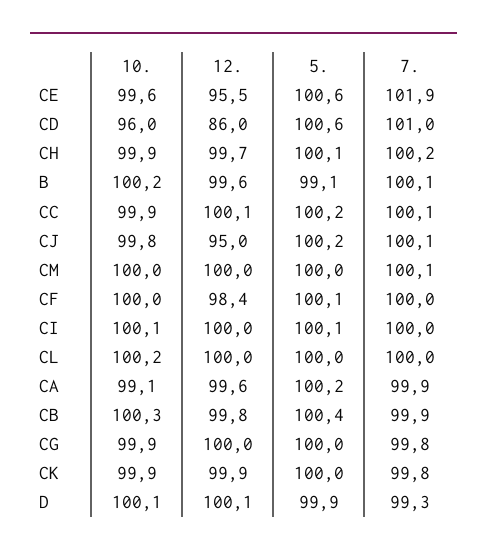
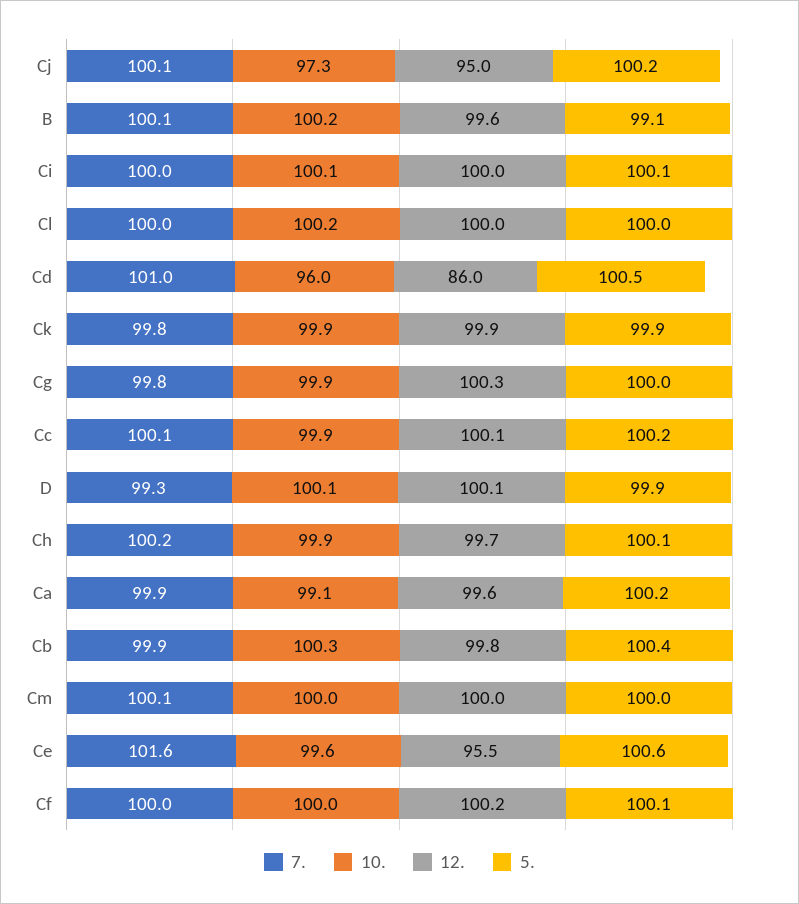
  {
    "10.": {
      "CE": 99.6,
      "CD": 96,
      "CH": 99.9,
      "B": 100.2,
      "CC": 99.9,
-     "CJ": 99.8,
+     "CJ": 97.3,
      "CM": 100,
      "CF": 100,
      "CI": 100.1,
      "CL": 100.2,
      "CA": 99.1,
      "CB": 100.3,
      "CG": 99.9,
      "CK": 99.9,
      "D": 100.1
    },
    "12.": {
      "CE": 95.5,
      "CD": 86,
      "CH": 99.7,
      "B": 99.6,
      "CC": 100.1,
      "CJ": 95,
      "CM": 100,
-     "CF": 98.4,
+     "CF": 100.2,
      "CI": 100,
      "CL": 100,
      "CA": 99.6,
      "CB": 99.8,
-     "CG": 100,
+     "CG": 100.3,
      "CK": 99.9,
      "D": 100.1
    },
    "5.": {
      "CE": 100.6,
-     "CD": 100.6,
+     "CD": 100.5,
      "CH": 100.1,
      "B": 99.1,
      "CC": 100.2,
      "CJ": 100.2,
      "CM": 100,
      "CF": 100.1,
      "CI": 100.1,
      "CL": 100,
      "CA": 100.2,
      "CB": 100.4,
      "CG": 100,
-     "CK": 100,
+     "CK": 99.9,
      "D": 99.9
    },
    "7.": {
-     "CE": 101.9,
+     "CE": 101.6,
      "CD": 101,
      "CH": 100.2,
      "B": 100.1,
      "CC": 100.1,
      "CJ": 100.1,
      "CM": 100.1,
      "CF": 100,
      "CI": 100,
      "CL": 100,
      "CA": 99.9,
      "CB": 99.9,
      "CG": 99.8,
      "CK": 99.8,
      "D": 99.3
    }
  }

